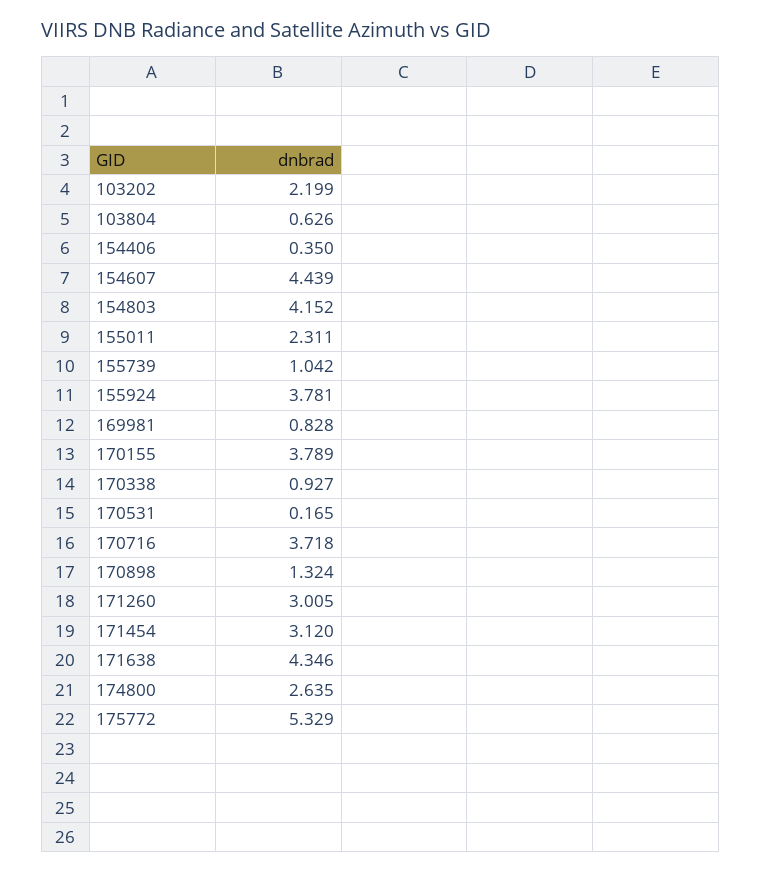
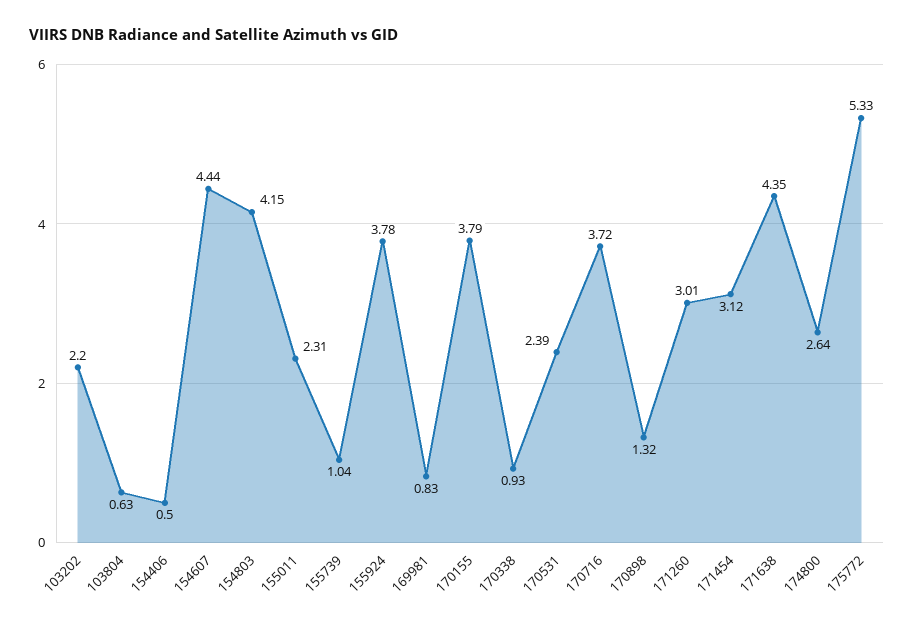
  {
    "103202": 2.199,
    "103804": 0.626,
-   "154406": 0.35,
+   "154406": 0.5,
    "154607": 4.439,
    "154803": 4.152,
    "155011": 2.311,
    "155739": 1.042,
    "155924": 3.781,
    "169981": 0.828,
    "170155": 3.789,
    "170338": 0.927,
-   "170531": 0.165,
+   "170531": 2.39,
    "170716": 3.718,
    "170898": 1.324,
    "171260": 3.005,
    "171454": 3.12,
    "171638": 4.346,
    "174800": 2.635,
    "175772": 5.329
  }

